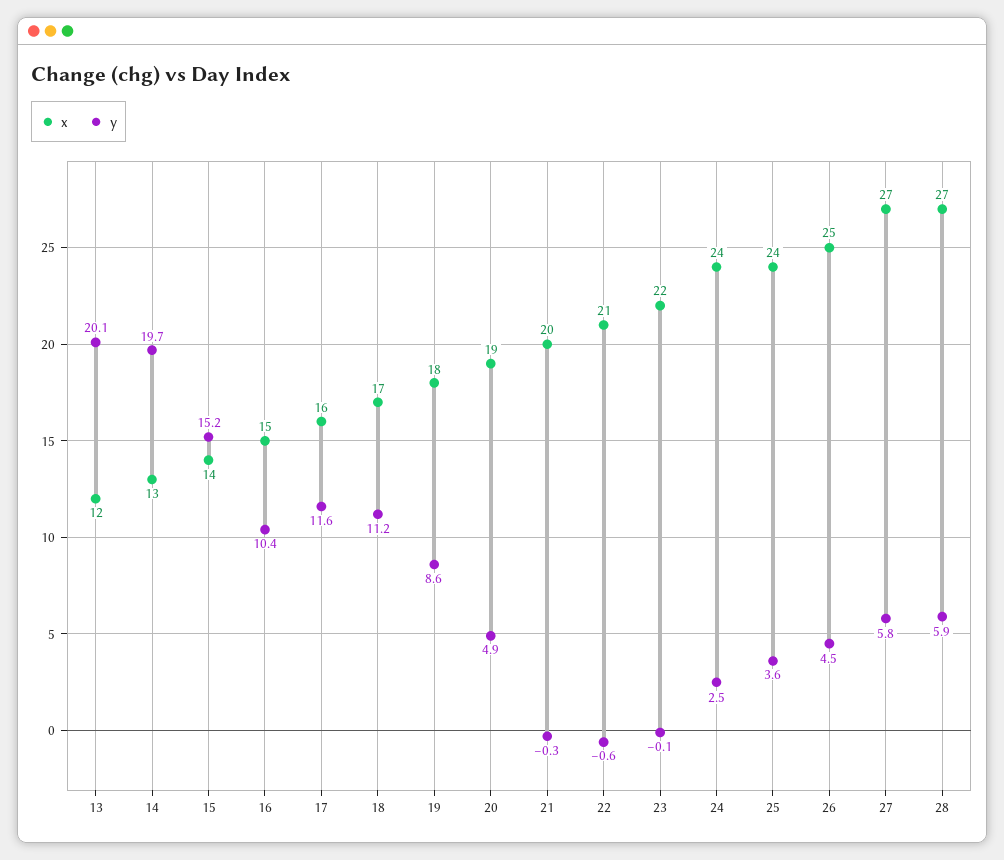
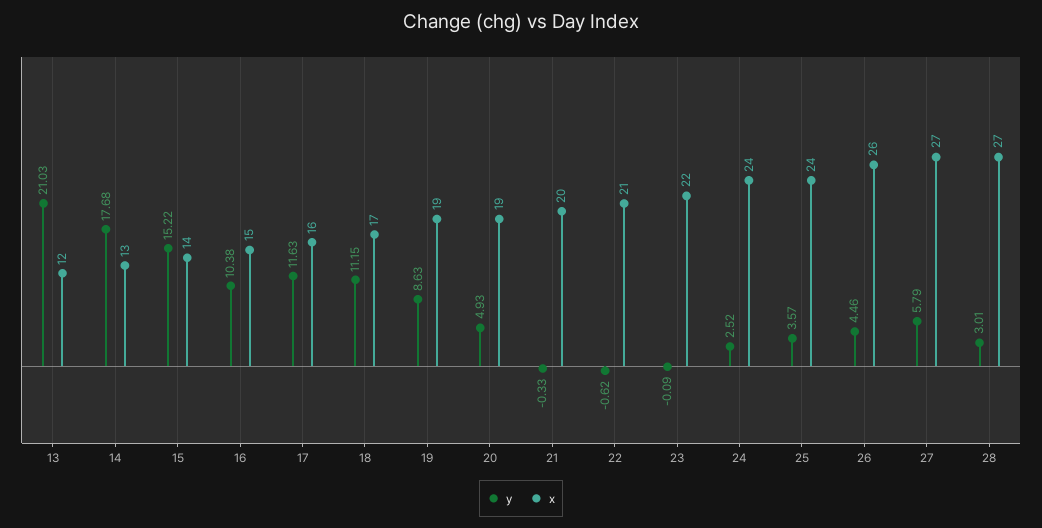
  {
    "x": {
      "13": 12,
      "14": 13,
      "15": 14,
      "16": 15,
      "17": 16,
      "18": 17,
-     "19": 18,
+     "19": 19,
      "20": 19,
      "21": 20,
      "22": 21,
      "23": 22,
      "24": 24,
      "25": 24,
-     "26": 25,
+     "26": 26,
      "27": 27,
      "28": 27
    },
    "y": {
-     "13": 20.1,
+     "13": 21.03,
-     "14": 19.7,
+     "14": 17.68,
      "15": 15.22,
      "16": 10.38,
      "17": 11.63,
      "18": 11.15,
      "19": 8.63,
      "20": 4.93,
      "21": -0.33,
      "22": -0.62,
      "23": -0.09,
      "24": 2.52,
      "25": 3.57,
      "26": 4.46,
      "27": 5.79,
-     "28": 5.9
+     "28": 3.01
    }
  }

